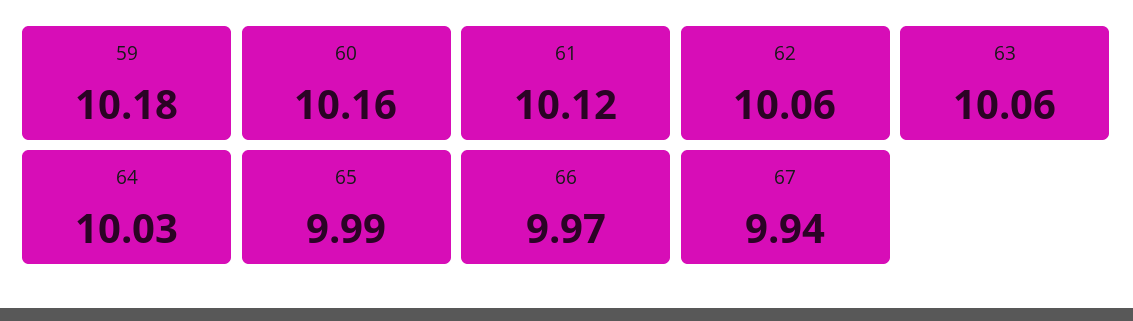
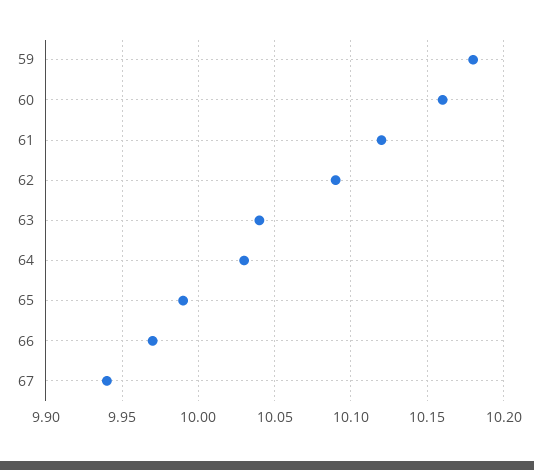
  {
    "59": 10.18,
    "60": 10.16,
    "61": 10.12,
-   "62": 10.06,
+   "62": 10.09,
-   "63": 10.06,
+   "63": 10.04,
    "64": 10.03,
    "65": 9.99,
    "66": 9.97,
    "67": 9.94
  }

